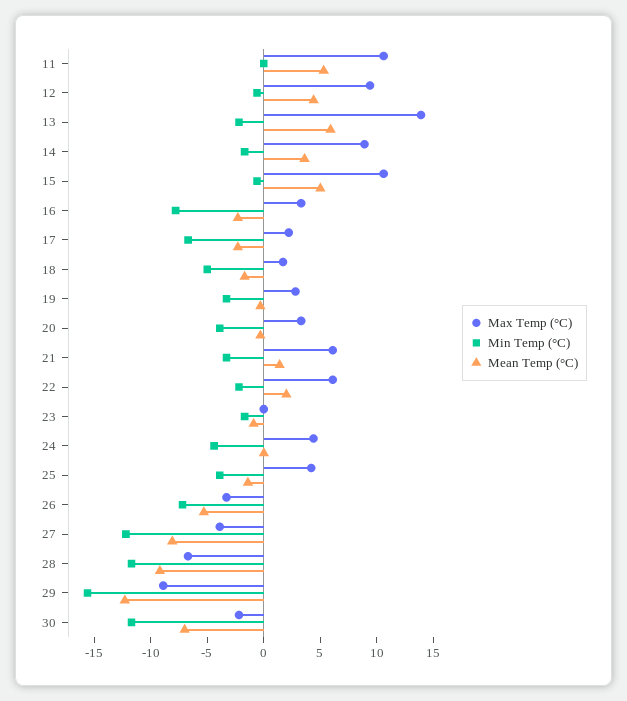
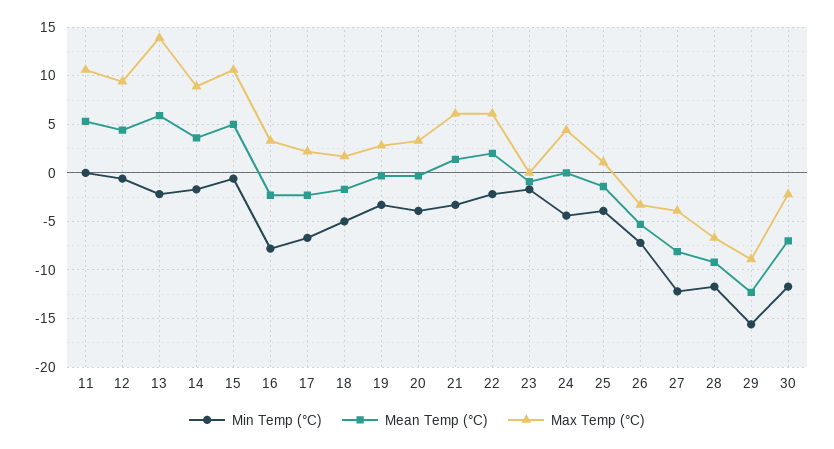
  {
    "Max Temp (°C)": {
      "11": 11,
      "12": 9,
      "13": 14,
      "14": 9,
      "15": 11,
      "16": 3,
      "17": 2,
      "18": 2,
      "19": 3,
      "20": 3,
      "21": 6,
      "22": 6,
      "23": 0,
      "24": 4,
-     "25": 4,
+     "25": 1,
      "26": -3,
      "27": -4,
      "28": -7,
      "29": -9,
      "30": -2
    },
    "Min Temp (°C)": {
      "11": 0,
      "12": -1,
      "13": -2,
      "14": -2,
      "15": -1,
      "16": -8,
      "17": -7,
      "18": -5,
      "19": -3,
      "20": -4,
      "21": -3,
      "22": -2,
      "23": -2,
      "24": -4,
      "25": -4,
      "26": -7,
      "27": -12,
      "28": -12,
      "29": -16,
      "30": -12
    },
    "Mean Temp (°C)": {
      "11": 5,
      "12": 4,
      "13": 6,
      "14": 4,
      "15": 5,
      "16": -2,
      "17": -2,
      "18": -2,
      "19": 0,
      "20": 0,
      "21": 1,
      "22": 2,
      "23": -1,
      "24": 0,
      "25": -1,
      "26": -5,
      "27": -8,
      "28": -9,
      "29": -12,
      "30": -7
    }
  }

